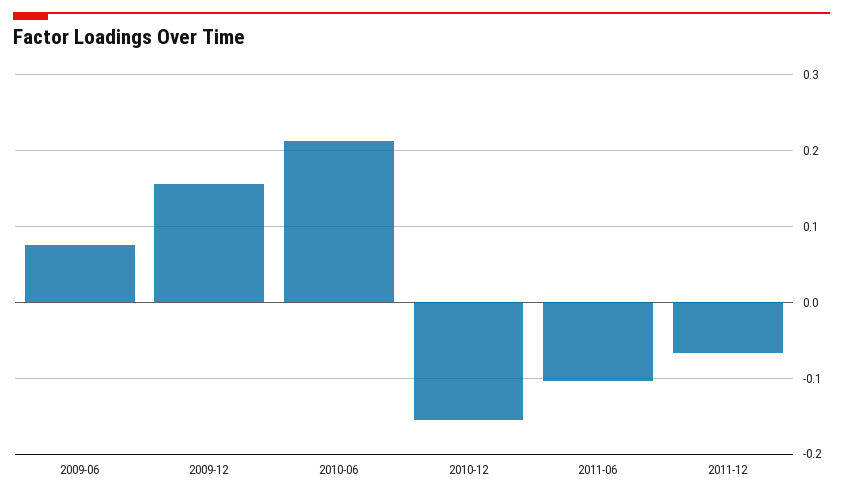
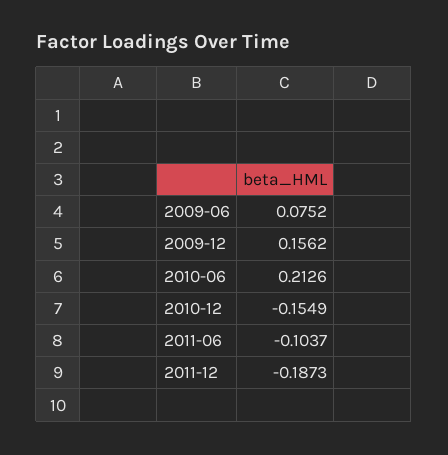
  {
    "2009-06": 0.0752,
    "2009-12": 0.1562,
    "2010-06": 0.2126,
    "2010-12": -0.1549,
    "2011-06": -0.1037,
-   "2011-12": -0.07
+   "2011-12": -0.1873
  }

